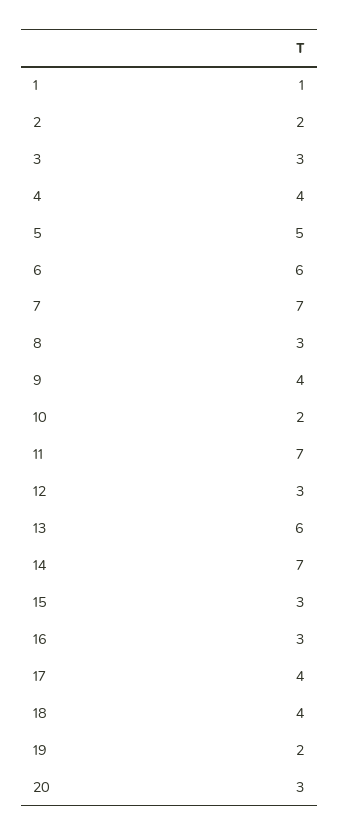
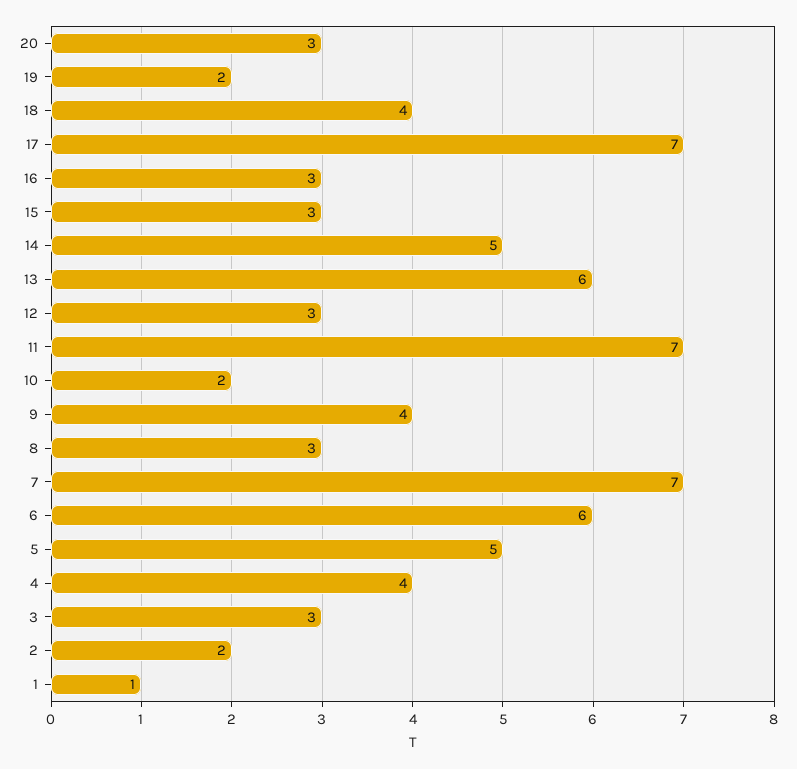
  {
    "1": 1,
    "2": 2,
    "3": 3,
    "4": 4,
    "5": 5,
    "6": 6,
    "7": 7,
    "8": 3,
    "9": 4,
    "10": 2,
    "11": 7,
    "12": 3,
    "13": 6,
-   "14": 7,
+   "14": 5,
    "15": 3,
    "16": 3,
-   "17": 4,
+   "17": 7,
    "18": 4,
    "19": 2,
    "20": 3
  }

